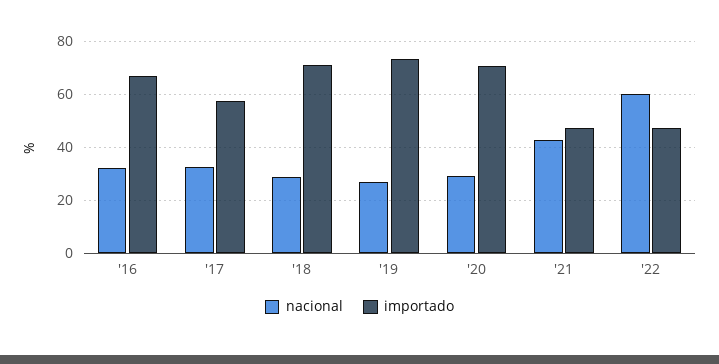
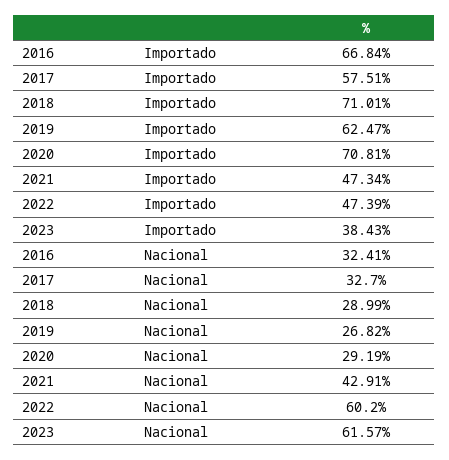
  {
    "nacional": {
      "'16": 32.41,
      "'17": 32.7,
      "'18": 28.99,
      "'19": 26.82,
      "'20": 29.19,
      "'21": 42.91,
-     "'22": 60.2
+     "'22": 60.2,
+     "2023": 61.57
    },
    "importado": {
      "'16": 66.84,
      "'17": 57.51,
      "'18": 71.01,
-     "'19": 72.5,
+     "'19": 62.47,
      "'20": 70.81,
      "'21": 47.34,
-     "'22": 47.39
+     "'22": 47.39,
+     "2023": 38.43
    }
  }

